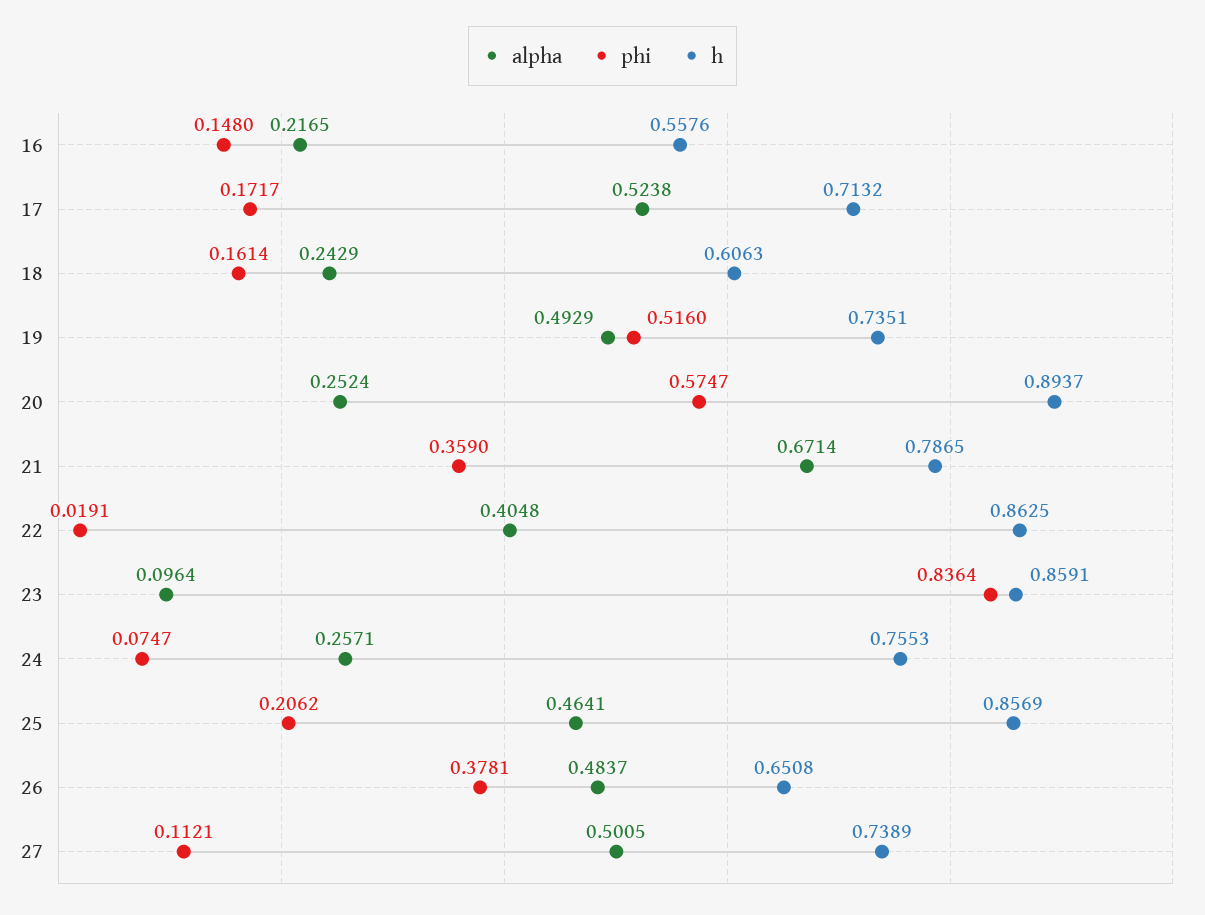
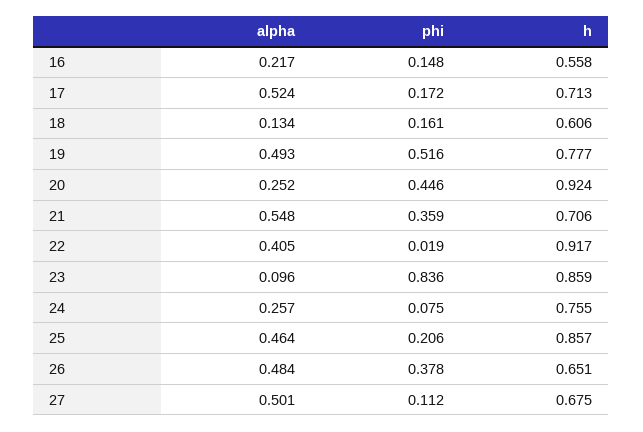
  {
    "alpha": {
      "16": 0.2165,
      "17": 0.5238,
-     "18": 0.2429,
+     "18": 0.134,
      "19": 0.4929,
      "20": 0.2524,
-     "21": 0.6714,
+     "21": 0.548,
      "22": 0.4048,
      "23": 0.0964,
      "24": 0.2571,
      "25": 0.4641,
      "26": 0.4837,
      "27": 0.5005
    },
    "phi": {
      "16": 0.148,
      "17": 0.1717,
      "18": 0.1614,
      "19": 0.516,
-     "20": 0.5747,
+     "20": 0.446,
      "21": 0.359,
      "22": 0.0191,
      "23": 0.8364,
      "24": 0.0747,
      "25": 0.2062,
      "26": 0.3781,
      "27": 0.1121
    },
    "h": {
      "16": 0.5576,
      "17": 0.7132,
      "18": 0.6063,
-     "19": 0.7351,
+     "19": 0.777,
-     "20": 0.8937,
+     "20": 0.924,
-     "21": 0.7865,
+     "21": 0.706,
-     "22": 0.8625,
+     "22": 0.917,
      "23": 0.8591,
      "24": 0.7553,
      "25": 0.8569,
      "26": 0.6508,
-     "27": 0.7389
+     "27": 0.675
    }
  }

